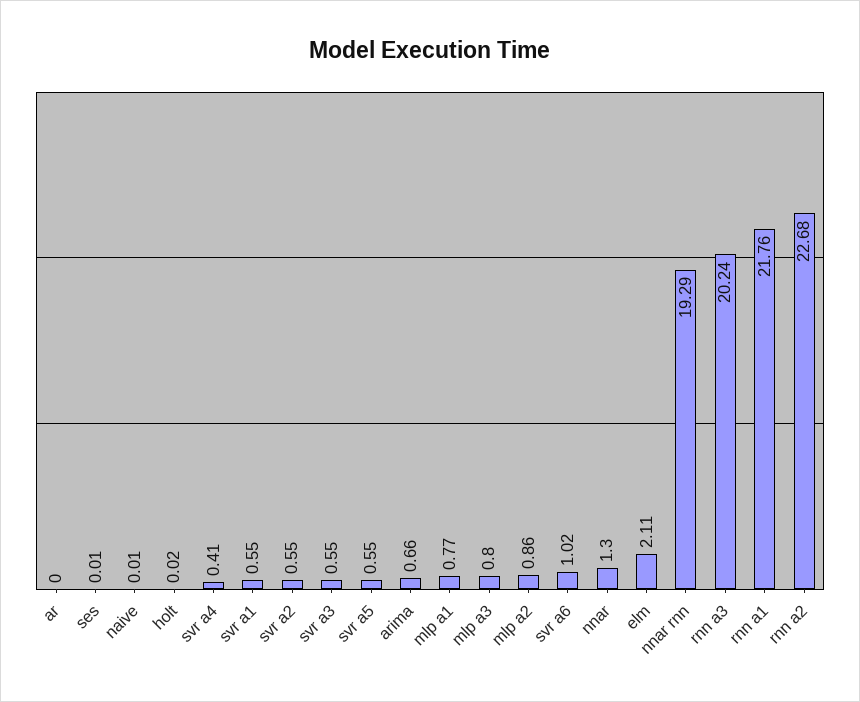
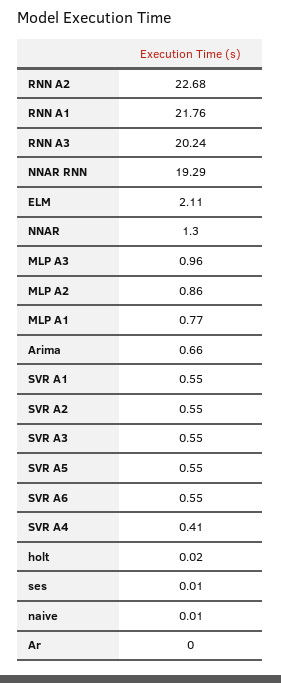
  {
    "ar": 0,
    "ses": 0.01,
    "naive": 0.01,
    "holt": 0.02,
    "svr a4": 0.41,
    "svr a1": 0.55,
    "svr a2": 0.55,
    "svr a3": 0.55,
    "svr a5": 0.55,
    "arima": 0.66,
    "mlp a1": 0.77,
-   "mlp a3": 0.8,
+   "mlp a3": 0.96,
    "mlp a2": 0.86,
-   "svr a6": 1.02,
+   "svr a6": 0.55,
    "nnar": 1.3,
    "elm": 2.11,
    "nnar rnn": 19.29,
    "rnn a3": 20.24,
    "rnn a1": 21.76,
    "rnn a2": 22.68
  }

